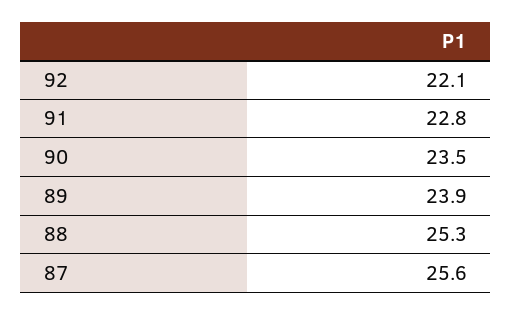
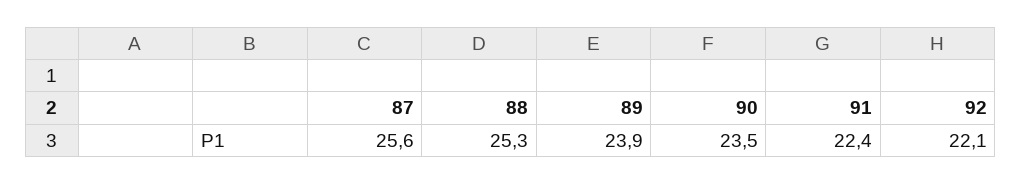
  {
    "92": 22.1,
-   "91": 22.8,
+   "91": 22.4,
    "90": 23.5,
    "89": 23.9,
    "88": 25.3,
    "87": 25.6
  }

